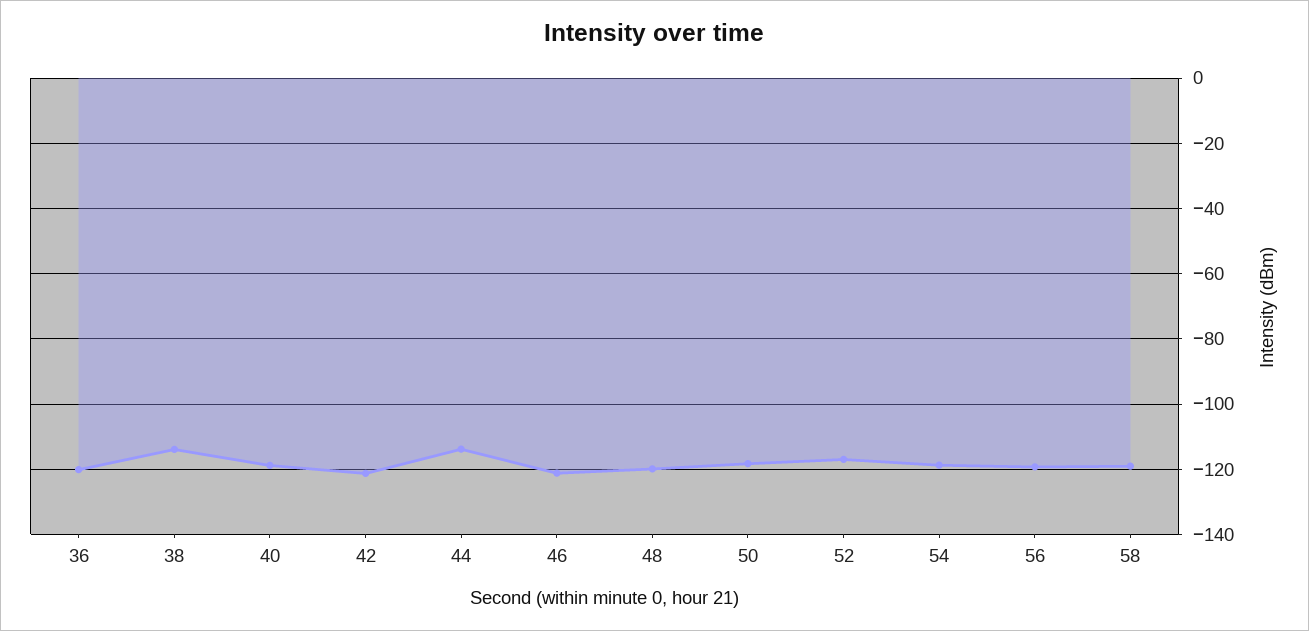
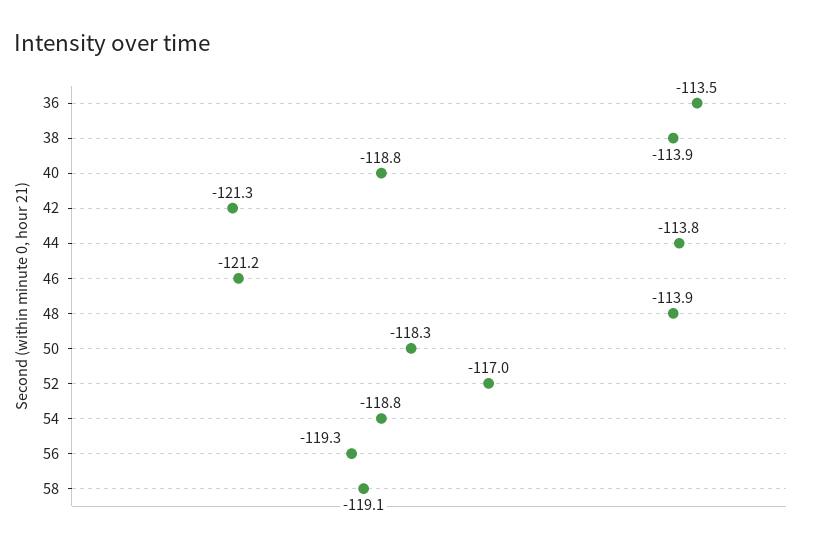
  {
-   "36": -120,
+   "36": -113.5,
    "38": -113.9,
    "40": -118.8,
    "42": -121.3,
    "44": -113.8,
    "46": -121.2,
-   "48": -120,
+   "48": -113.9,
    "50": -118.3,
    "52": -117,
    "54": -118.8,
    "56": -119.3,
    "58": -119.1
  }

